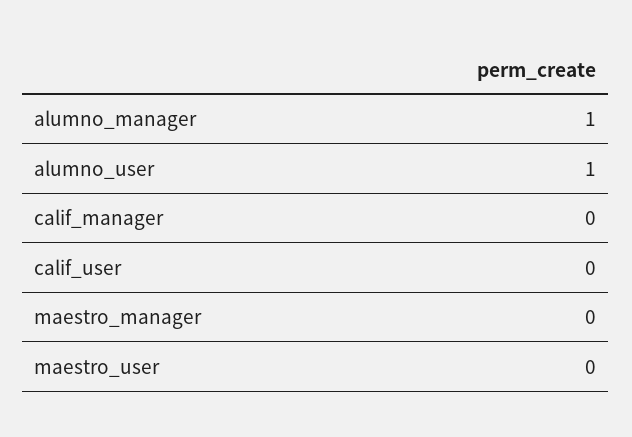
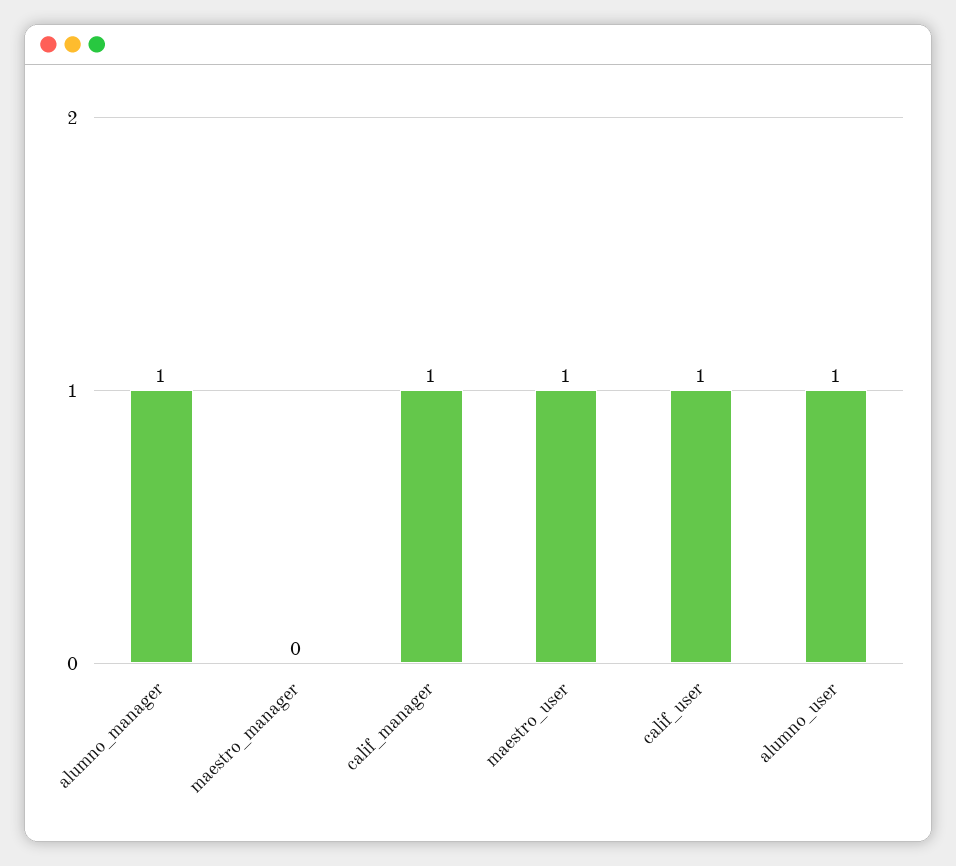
  {
    "alumno_manager": 1,
    "alumno_user": 1,
-   "calif_manager": 0,
+   "calif_manager": 1,
-   "calif_user": 0,
+   "calif_user": 1,
    "maestro_manager": 0,
-   "maestro_user": 0
+   "maestro_user": 1
  }

